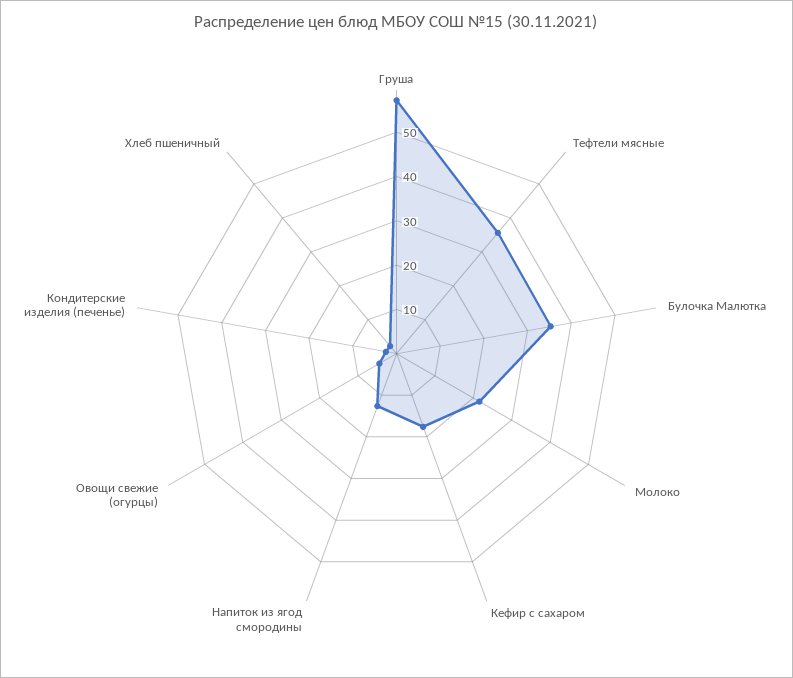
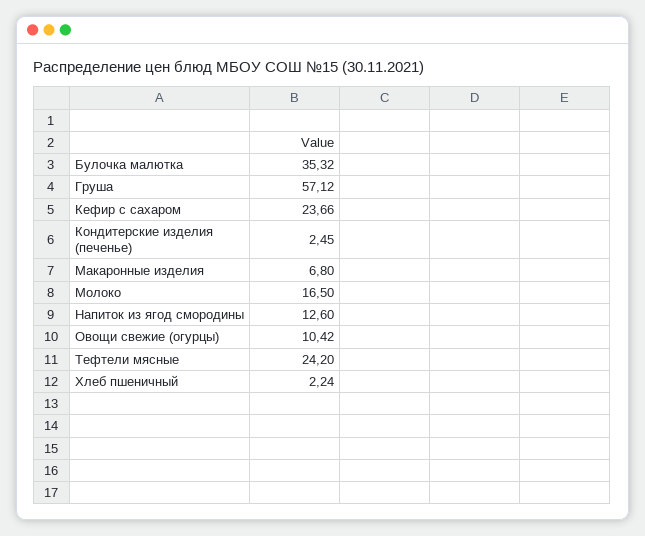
  {
    "Груша": 57.12,
-   "Тефтели мясные": 36,
+   "Тефтели мясные": 24.2,
    "Булочка Малютка": 35.32,
-   "Молоко": 22,
+   "Молоко": 16.5,
-   "Кефир с сахаром": 18,
+   "Кефир с сахаром": 23.66,
    "Напиток из ягод смородины": 12.6,
-   "Овощи свежие (огурцы)": 4,
+   "Овощи свежие (огурцы)": 10.42,
    "Кондитерские изделия (печенье)": 2.45,
-   "Хлеб пшеничный": 2.24
+   "Хлеб пшеничный": 2.24,
+   "Макаронные изделия": 6.8
  }

